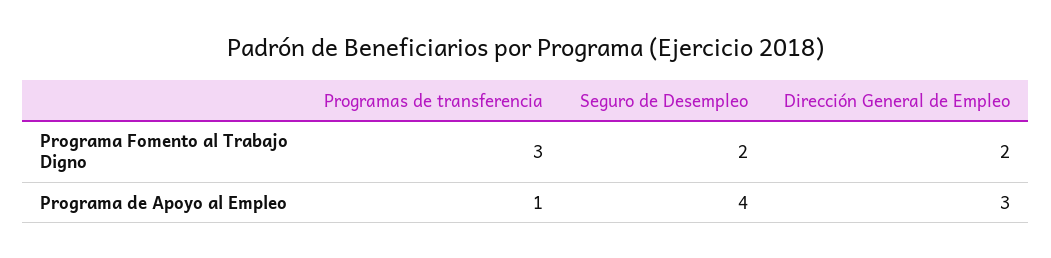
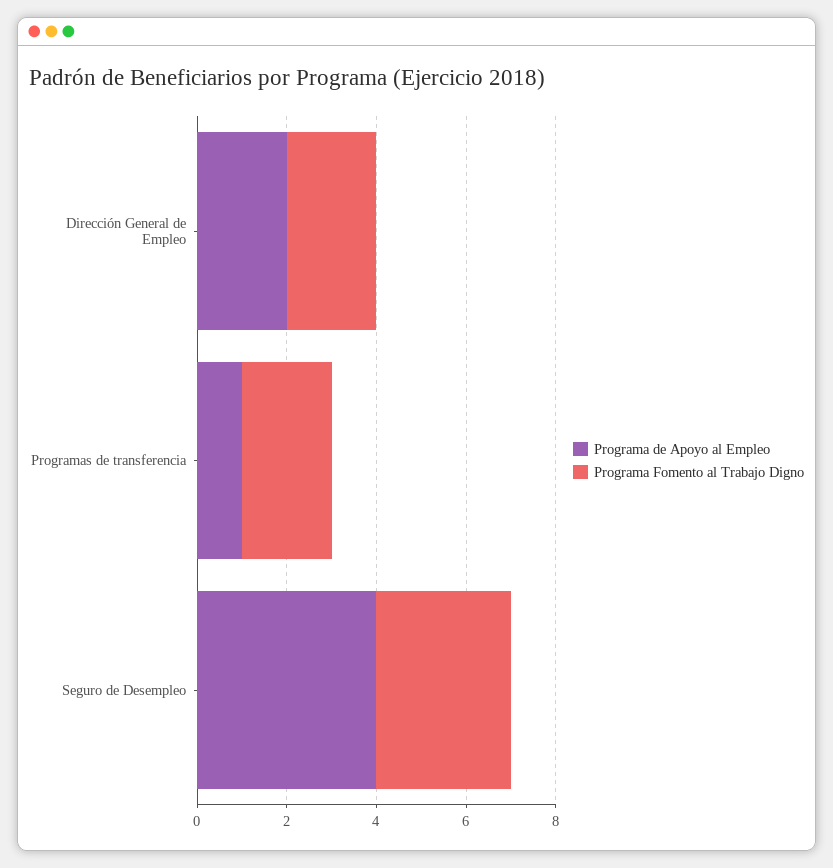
  {
    "Programa Fomento al Trabajo Digno": {
-     "Programas de transferencia": 3,
+     "Programas de transferencia": 2,
-     "Seguro de Desempleo": 2,
+     "Seguro de Desempleo": 3,
      "Dirección General de Empleo": 2
    },
    "Programa de Apoyo al Empleo": {
      "Programas de transferencia": 1,
      "Seguro de Desempleo": 4,
-     "Dirección General de Empleo": 3
+     "Dirección General de Empleo": 2
    }
  }

